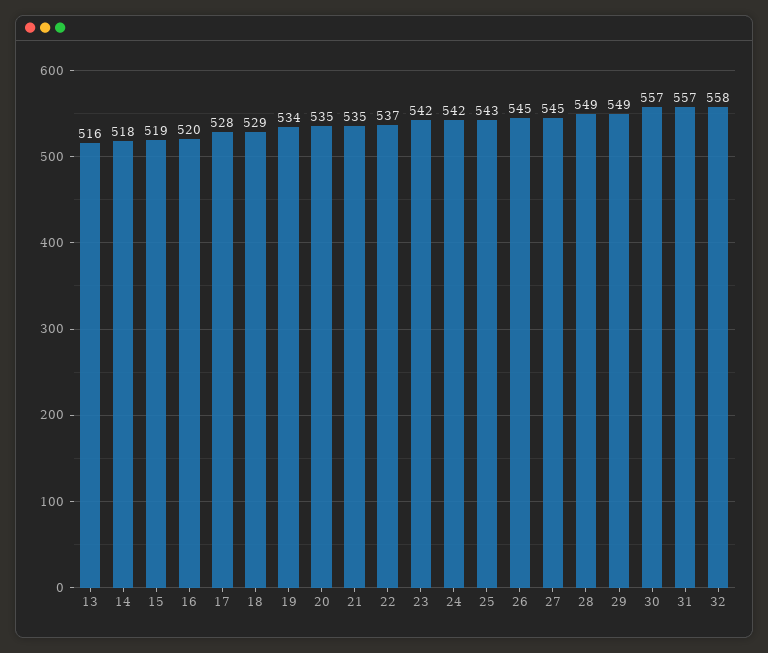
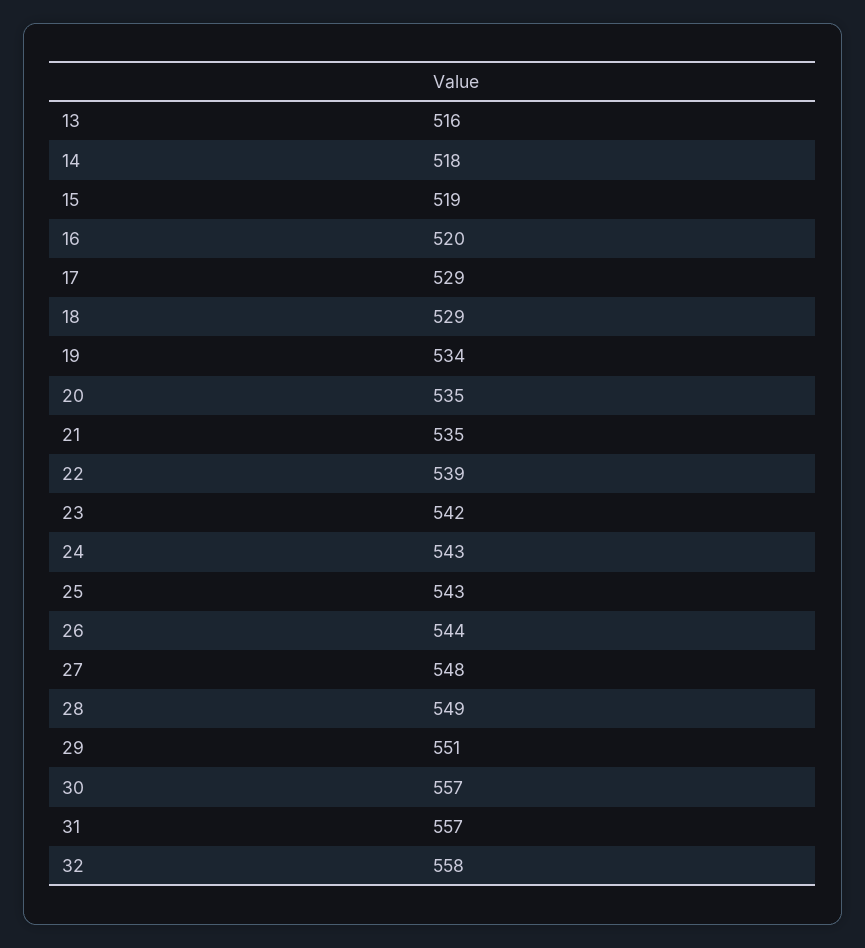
  {
    "13": 516,
    "14": 518,
    "15": 519,
    "16": 520,
-   "17": 528,
+   "17": 529,
    "18": 529,
    "19": 534,
    "20": 535,
    "21": 535,
-   "22": 537,
+   "22": 539,
    "23": 542,
-   "24": 542,
+   "24": 543,
    "25": 543,
-   "26": 545,
+   "26": 544,
-   "27": 545,
+   "27": 548,
    "28": 549,
-   "29": 549,
+   "29": 551,
    "30": 557,
    "31": 557,
    "32": 558
  }

